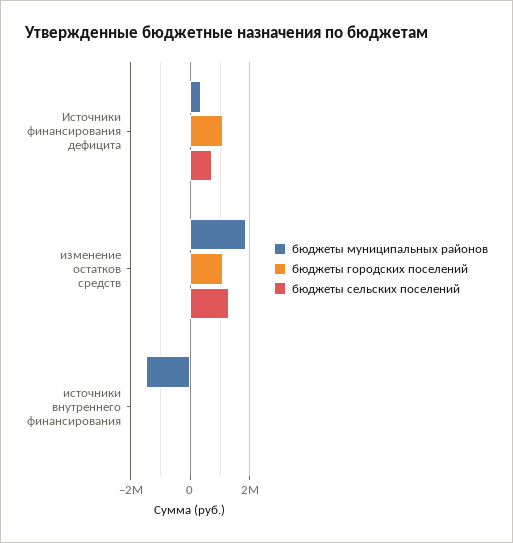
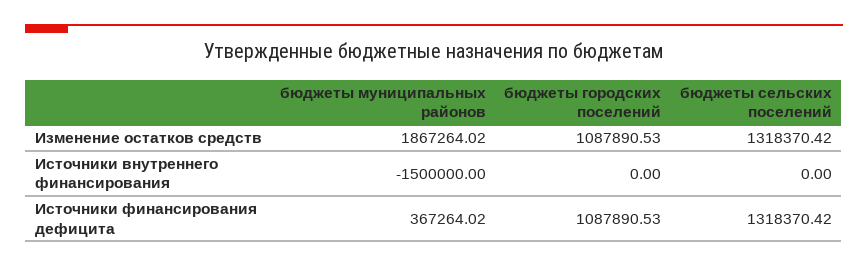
  {
    "бюджеты муниципальных районов": {
      "Источники финансирования дефицита": 367264.02,
      "изменение остатков средств": 1867264.02,
      "источники внутреннего финансирования": -1500000
    },
    "бюджеты городских поселений": {
      "Источники финансирования дефицита": 1087890.53,
      "изменение остатков средств": 1087890.53,
      "источники внутреннего финансирования": 0
    },
    "бюджеты сельских поселений": {
-     "Источники финансирования дефицита": 750000,
+     "Источники финансирования дефицита": 1318370.42,
      "изменение остатков средств": 1318370.42,
      "источники внутреннего финансирования": 0
    }
  }

